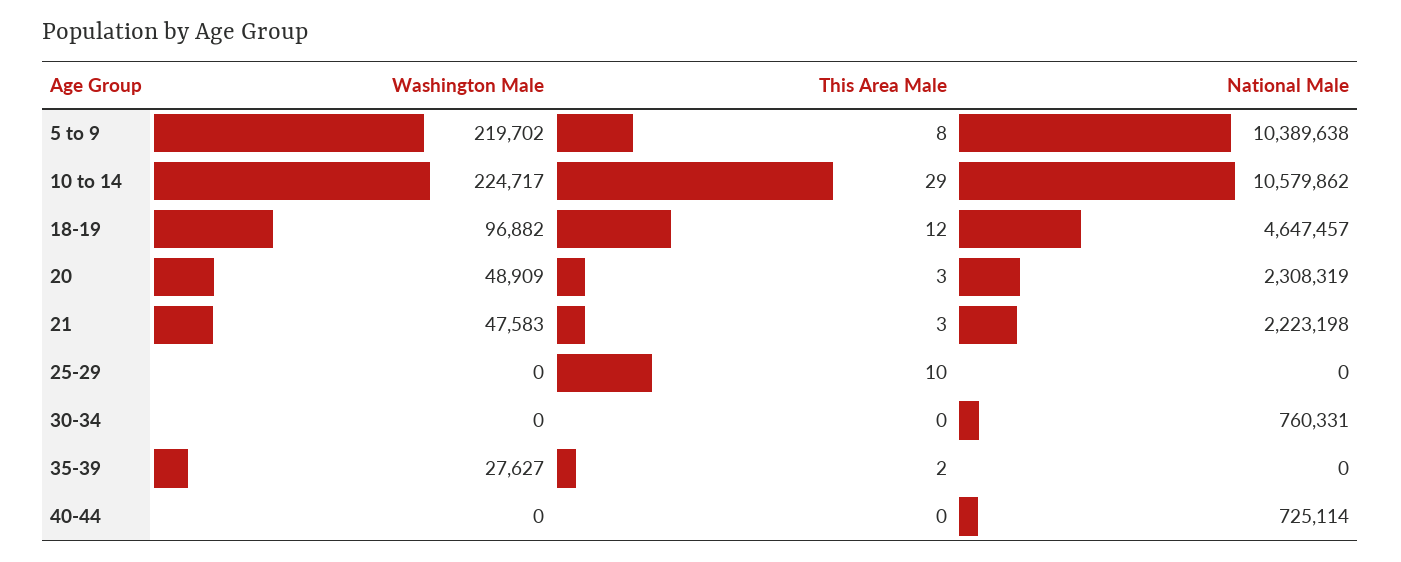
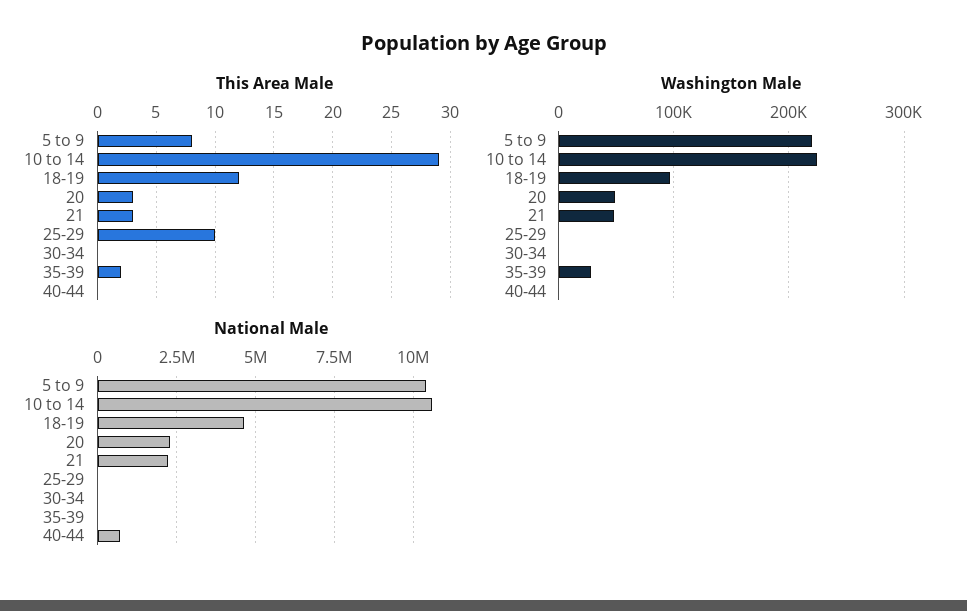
  {
    "Washington Male": {
      "5 to 9": 219702,
      "10 to 14": 224717,
      "18-19": 96882,
      "20": 48909,
      "21": 47583,
      "25-29": 0,
      "30-34": 0,
      "35-39": 27627,
      "40-44": 0
    },
    "This Area Male": {
      "5 to 9": 8,
      "10 to 14": 29,
      "18-19": 12,
      "20": 3,
      "21": 3,
      "25-29": 10,
      "30-34": 0,
      "35-39": 2,
      "40-44": 0
    },
    "National Male": {
      "5 to 9": 10389638,
      "10 to 14": 10579862,
      "18-19": 4647457,
      "20": 2308319,
      "21": 2223198,
      "25-29": 0,
-     "30-34": 760331,
+     "30-34": 0,
      "35-39": 0,
      "40-44": 725114
    }
  }

